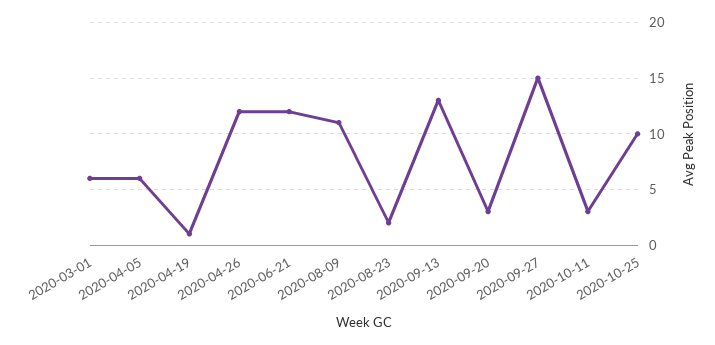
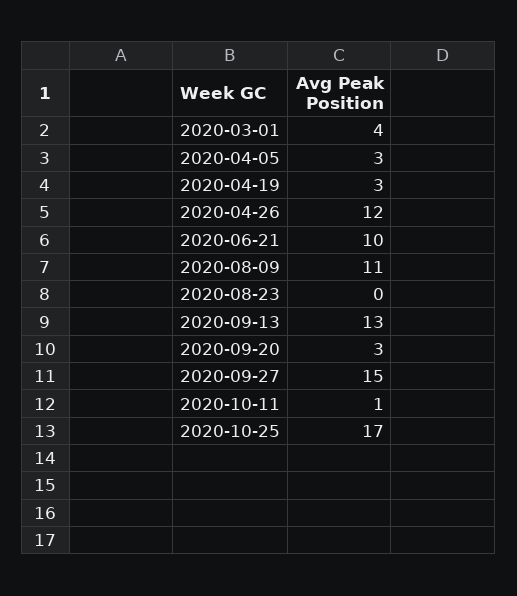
  {
-   "2020-03-01": 6,
+   "2020-03-01": 4,
-   "2020-04-05": 6,
+   "2020-04-05": 3,
-   "2020-04-19": 1,
+   "2020-04-19": 3,
    "2020-04-26": 12,
-   "2020-06-21": 12,
+   "2020-06-21": 10,
    "2020-08-09": 11,
-   "2020-08-23": 2,
+   "2020-08-23": 0,
    "2020-09-13": 13,
    "2020-09-20": 3,
    "2020-09-27": 15,
-   "2020-10-11": 3,
+   "2020-10-11": 1,
-   "2020-10-25": 10
+   "2020-10-25": 17
  }

